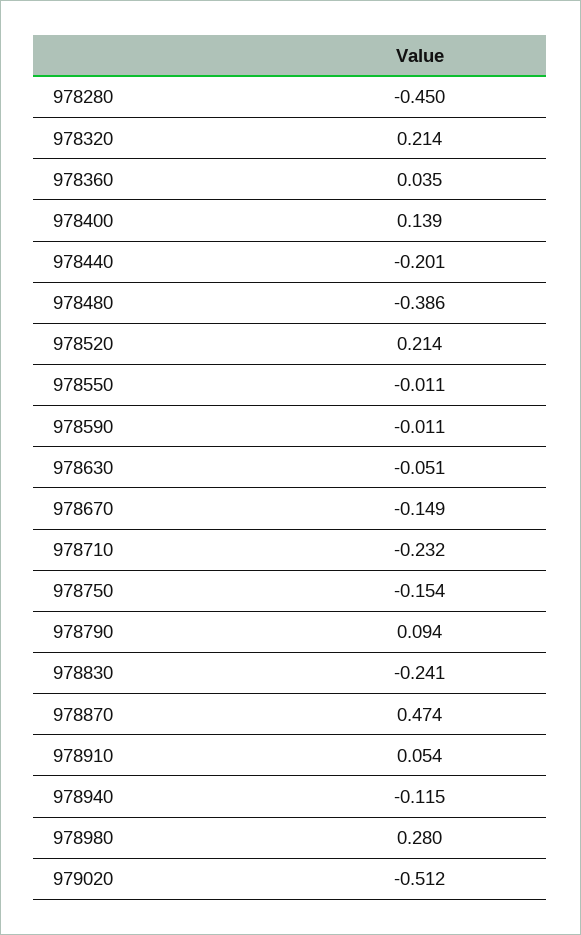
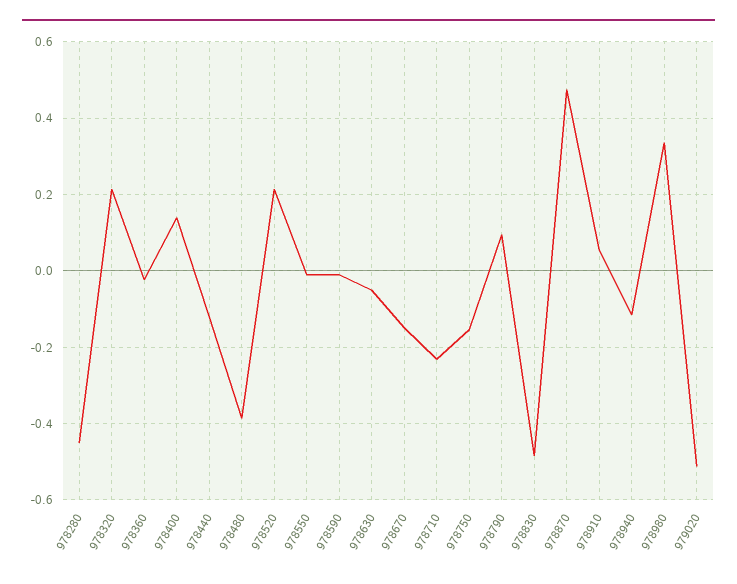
  {
    "978280": -0.45,
    "978320": 0.214,
-   "978360": 0.035,
+   "978360": -0.02,
    "978400": 0.139,
-   "978440": -0.201,
+   "978440": -0.12,
    "978480": -0.386,
    "978520": 0.214,
    "978550": -0.011,
    "978590": -0.011,
    "978630": -0.051,
    "978670": -0.149,
    "978710": -0.232,
    "978750": -0.154,
    "978790": 0.094,
-   "978830": -0.241,
+   "978830": -0.48,
    "978870": 0.474,
    "978910": 0.054,
    "978940": -0.115,
-   "978980": 0.28,
+   "978980": 0.34,
    "979020": -0.512
  }

